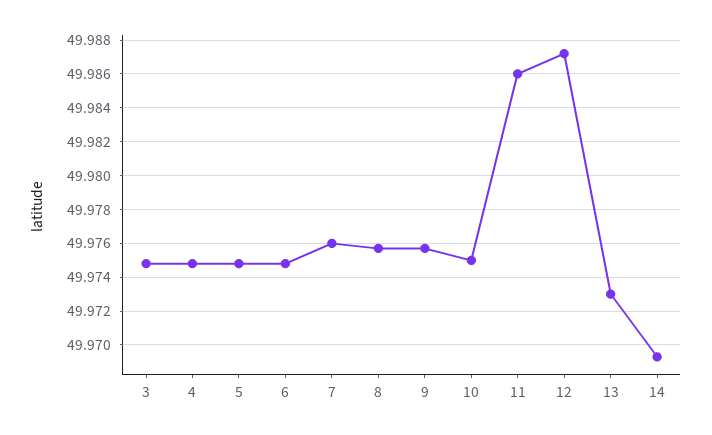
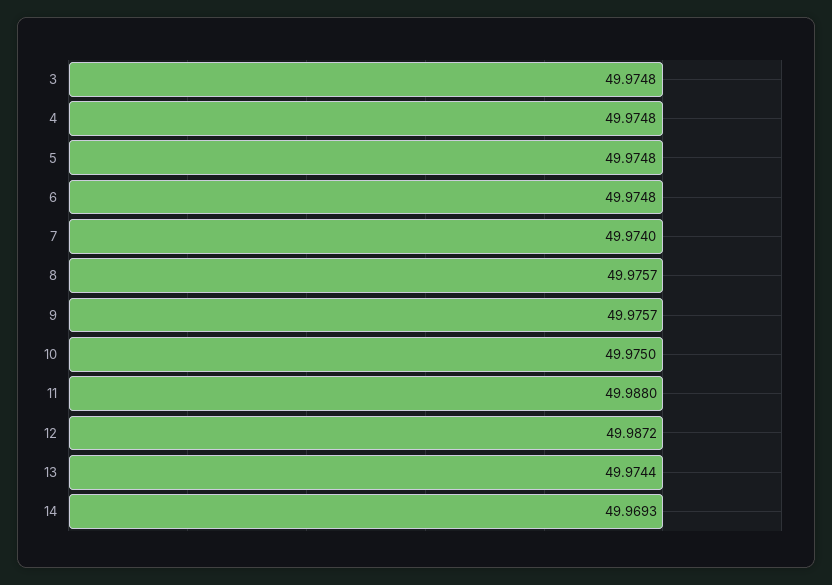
  {
    "3": 49.9748,
    "4": 49.9748,
    "5": 49.9748,
    "6": 49.9748,
-   "7": 49.976,
+   "7": 49.974,
    "8": 49.9757,
    "9": 49.9757,
    "10": 49.975,
-   "11": 49.986,
+   "11": 49.988,
    "12": 49.9872,
-   "13": 49.973,
+   "13": 49.9744,
    "14": 49.9693
  }

